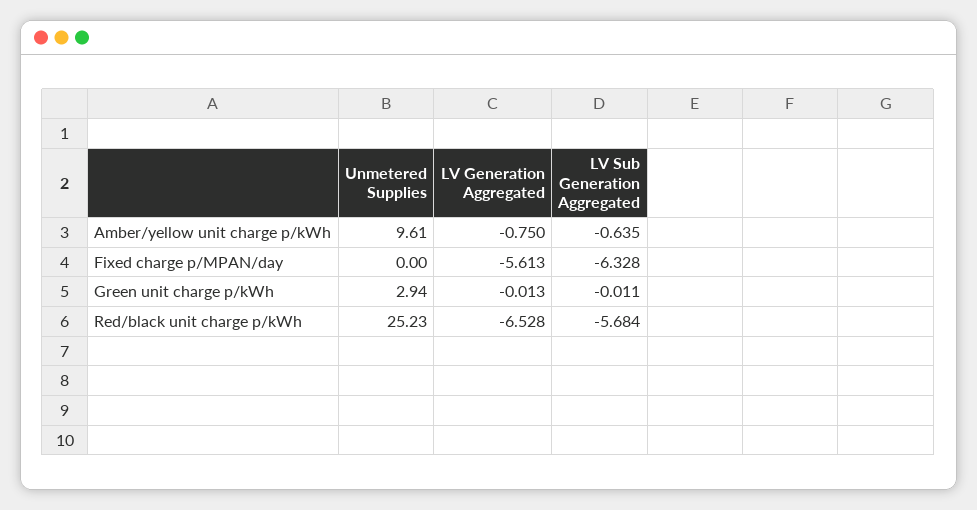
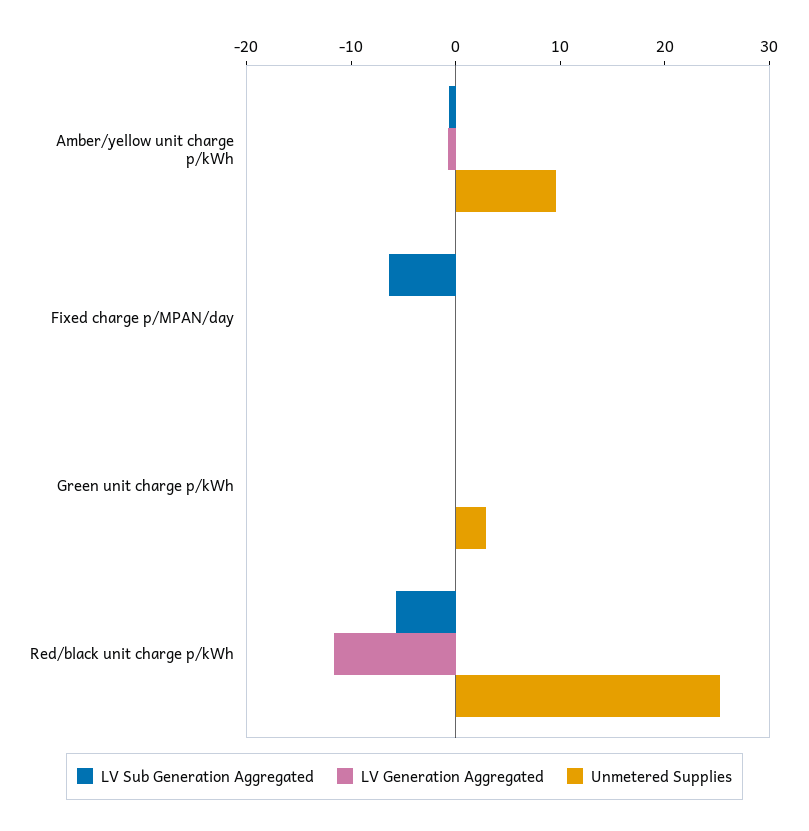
  {
    "Unmetered Supplies": {
      "Amber/yellow unit charge p/kWh": 9.61,
      "Fixed charge p/MPAN/day": 0,
      "Green unit charge p/kWh": 2.94,
      "Red/black unit charge p/kWh": 25.23
    },
    "LV Generation Aggregated": {
      "Amber/yellow unit charge p/kWh": -0.75,
-     "Fixed charge p/MPAN/day": -5.613,
+     "Fixed charge p/MPAN/day": 0,
      "Green unit charge p/kWh": -0.013,
-     "Red/black unit charge p/kWh": -6.528
+     "Red/black unit charge p/kWh": -12
    },
    "LV Sub Generation Aggregated": {
      "Amber/yellow unit charge p/kWh": -0.635,
      "Fixed charge p/MPAN/day": -6.328,
      "Green unit charge p/kWh": -0.011,
      "Red/black unit charge p/kWh": -5.684
    }
  }

